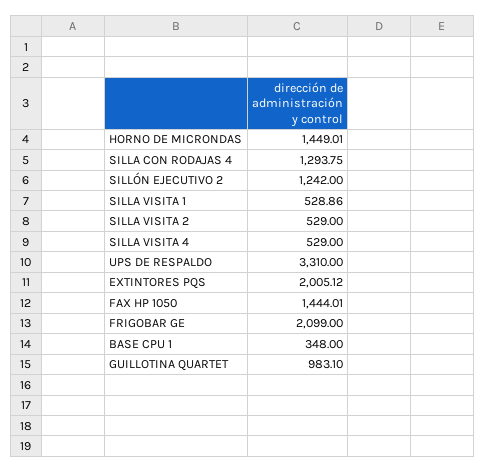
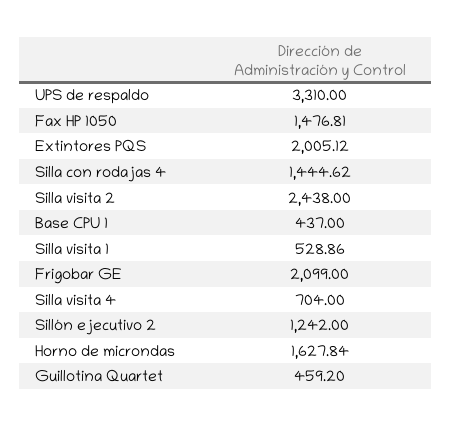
  {
-   "HORNO DE MICRONDAS": 1449.01,
+   "HORNO DE MICRONDAS": 1627.84,
-   "SILLA CON RODAJAS 4": 1293.75,
+   "SILLA CON RODAJAS 4": 1444.62,
    "SILLÓN EJECUTIVO 2": 1242,
    "SILLA VISITA 1": 528.86,
-   "SILLA VISITA 2": 529,
+   "SILLA VISITA 2": 2438,
-   "SILLA VISITA 4": 529,
+   "SILLA VISITA 4": 704,
    "UPS DE RESPALDO": 3310,
    "EXTINTORES PQS": 2005.12,
-   "FAX HP 1050": 1444.01,
+   "FAX HP 1050": 1476.81,
    "FRIGOBAR GE": 2099,
-   "BASE CPU 1": 348,
+   "BASE CPU 1": 437,
-   "GUILLOTINA QUARTET": 983.1
+   "GUILLOTINA QUARTET": 459.2
  }

